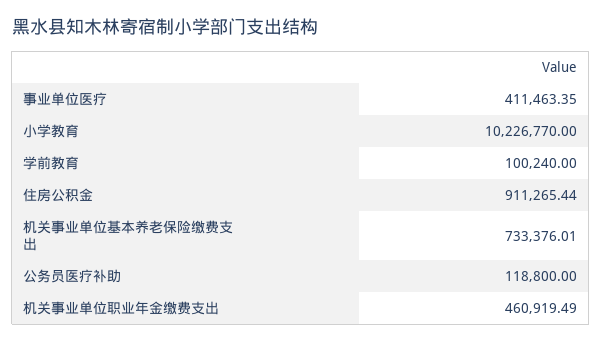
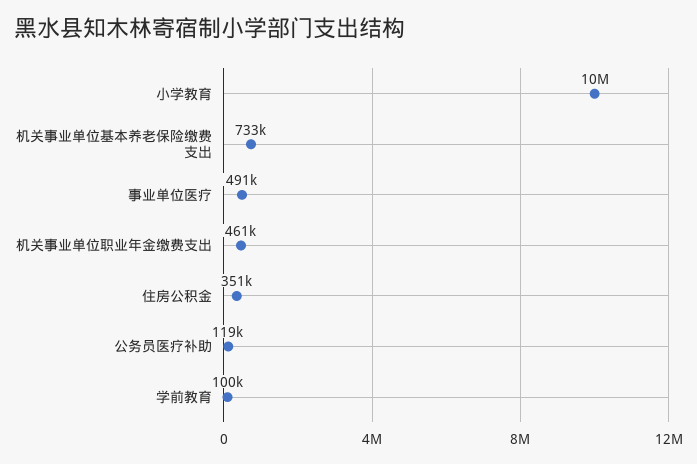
  {
-   "事业单位医疗": 411463.35,
+   "事业单位医疗": 491000,
    "小学教育": 10226770,
    "学前教育": 100240,
-   "住房公积金": 911265.44,
+   "住房公积金": 351000,
    "机关事业单位基本养老保险缴费支出": 733376.01,
    "公务员医疗补助": 118800,
    "机关事业单位职业年金缴费支出": 460919.49
  }

